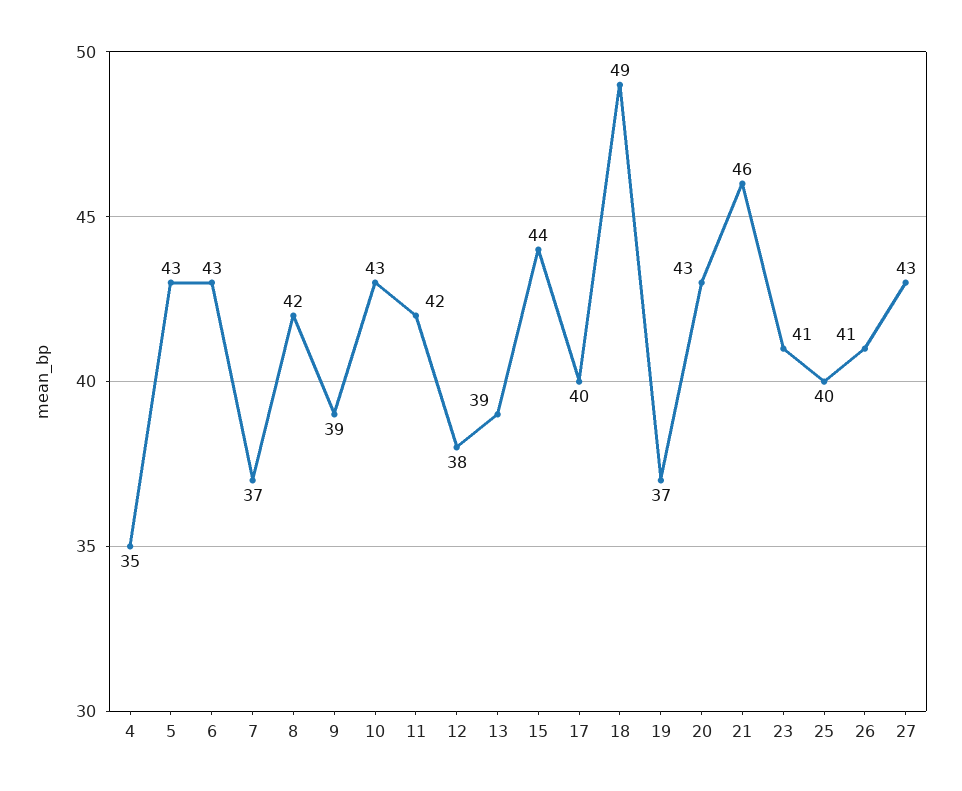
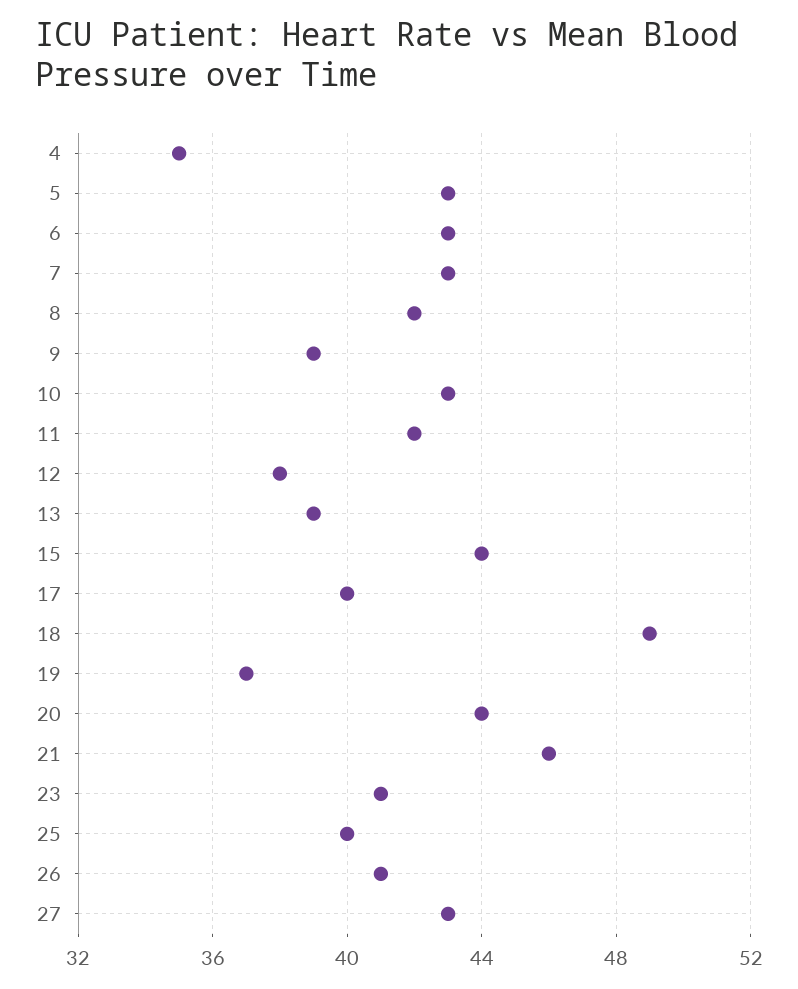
  {
    "4": 35,
    "5": 43,
    "6": 43,
-   "7": 37,
+   "7": 43,
    "8": 42,
    "9": 39,
    "10": 43,
    "11": 42,
    "12": 38,
    "13": 39,
    "15": 44,
    "17": 40,
    "18": 49,
    "19": 37,
-   "20": 43,
+   "20": 44,
    "21": 46,
    "23": 41,
    "25": 40,
    "26": 41,
    "27": 43
  }

